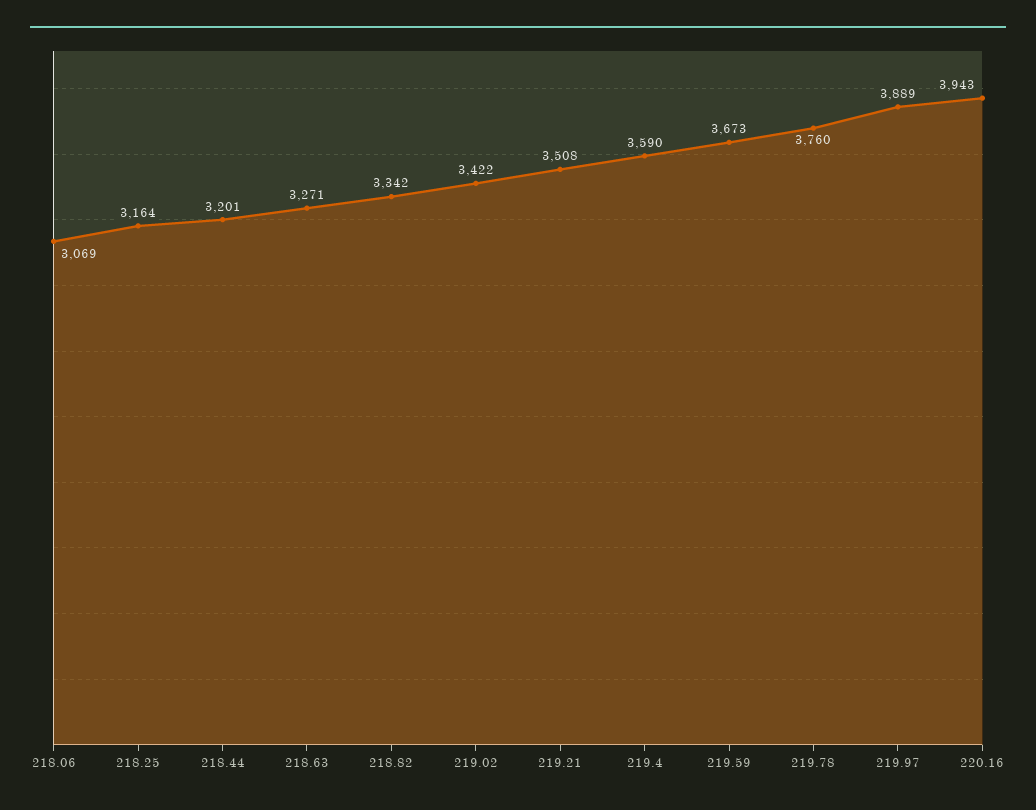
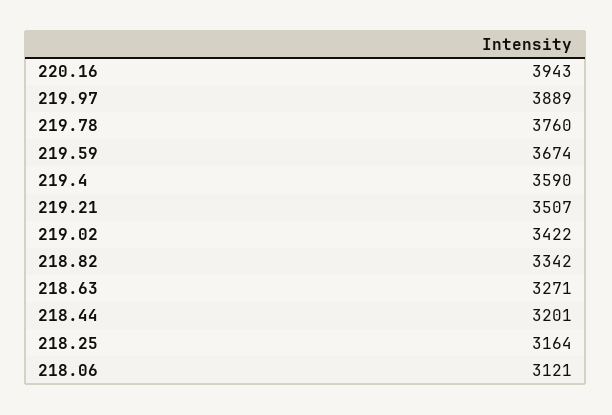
  {
-   "218.06": 3069,
+   "218.06": 3121,
    "218.25": 3164,
    "218.44": 3201,
    "218.63": 3271,
    "218.82": 3342,
    "219.02": 3422,
-   "219.21": 3508,
+   "219.21": 3507,
    "219.4": 3590,
-   "219.59": 3673,
+   "219.59": 3674,
    "219.78": 3760,
    "219.97": 3889,
    "220.16": 3943
  }

